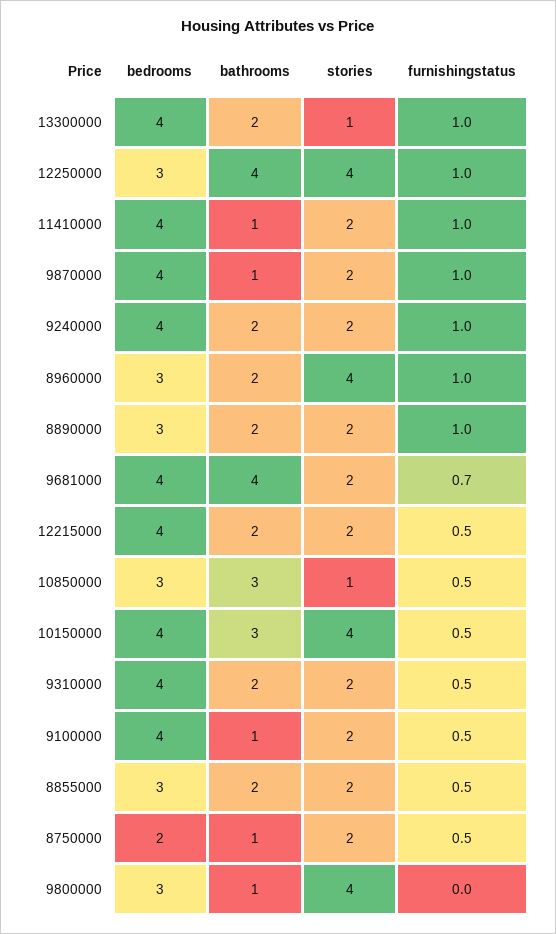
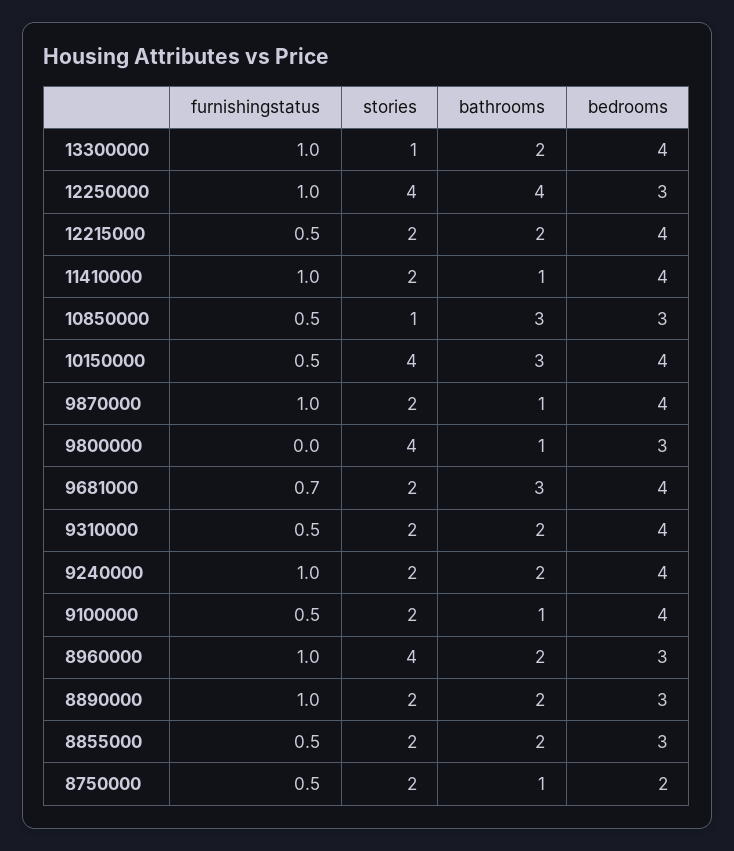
  {
    "bedrooms": {
      "13300000": 4,
      "12250000": 3,
      "11410000": 4,
      "9870000": 4,
      "9240000": 4,
      "8960000": 3,
      "8890000": 3,
      "9681000": 4,
      "12215000": 4,
      "10850000": 3,
      "10150000": 4,
      "9310000": 4,
      "9100000": 4,
      "8855000": 3,
      "8750000": 2,
      "9800000": 3
    },
    "bathrooms": {
      "13300000": 2,
      "12250000": 4,
      "11410000": 1,
      "9870000": 1,
      "9240000": 2,
      "8960000": 2,
      "8890000": 2,
-     "9681000": 4,
+     "9681000": 3,
      "12215000": 2,
      "10850000": 3,
      "10150000": 3,
      "9310000": 2,
      "9100000": 1,
      "8855000": 2,
      "8750000": 1,
      "9800000": 1
    },
    "stories": {
      "13300000": 1,
      "12250000": 4,
      "11410000": 2,
      "9870000": 2,
      "9240000": 2,
      "8960000": 4,
      "8890000": 2,
      "9681000": 2,
      "12215000": 2,
      "10850000": 1,
      "10150000": 4,
      "9310000": 2,
      "9100000": 2,
      "8855000": 2,
      "8750000": 2,
      "9800000": 4
    },
    "furnishingstatus": {
      "13300000": 1,
      "12250000": 1,
      "11410000": 1,
      "9870000": 1,
      "9240000": 1,
      "8960000": 1,
      "8890000": 1,
      "9681000": 0.7,
      "12215000": 0.5,
      "10850000": 0.5,
      "10150000": 0.5,
      "9310000": 0.5,
      "9100000": 0.5,
      "8855000": 0.5,
      "8750000": 0.5,
      "9800000": 0
    }
  }

